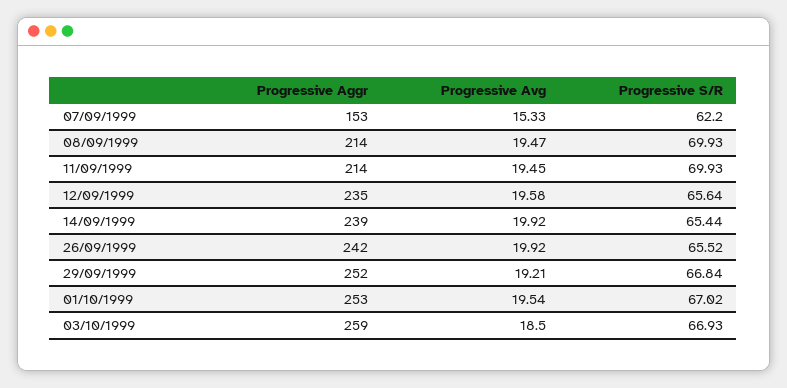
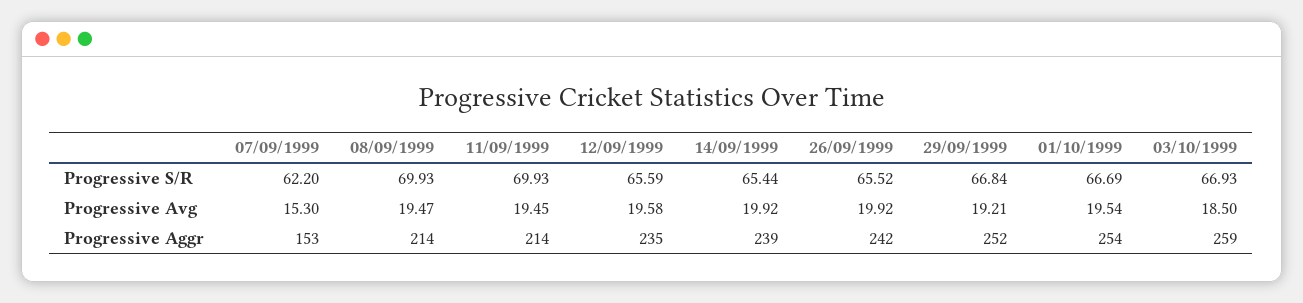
  {
    "Progressive Aggr": {
      "07/09/1999": 153,
      "08/09/1999": 214,
      "11/09/1999": 214,
      "12/09/1999": 235,
      "14/09/1999": 239,
      "26/09/1999": 242,
      "29/09/1999": 252,
-     "01/10/1999": 253,
+     "01/10/1999": 254,
      "03/10/1999": 259
    },
    "Progressive Avg": {
-     "07/09/1999": 15.33,
+     "07/09/1999": 15.3,
      "08/09/1999": 19.47,
      "11/09/1999": 19.45,
      "12/09/1999": 19.58,
      "14/09/1999": 19.92,
      "26/09/1999": 19.92,
      "29/09/1999": 19.21,
      "01/10/1999": 19.54,
      "03/10/1999": 18.5
    },
    "Progressive S/R": {
      "07/09/1999": 62.2,
      "08/09/1999": 69.93,
      "11/09/1999": 69.93,
-     "12/09/1999": 65.64,
+     "12/09/1999": 65.59,
      "14/09/1999": 65.44,
      "26/09/1999": 65.52,
      "29/09/1999": 66.84,
-     "01/10/1999": 67.02,
+     "01/10/1999": 66.69,
      "03/10/1999": 66.93
    }
  }

